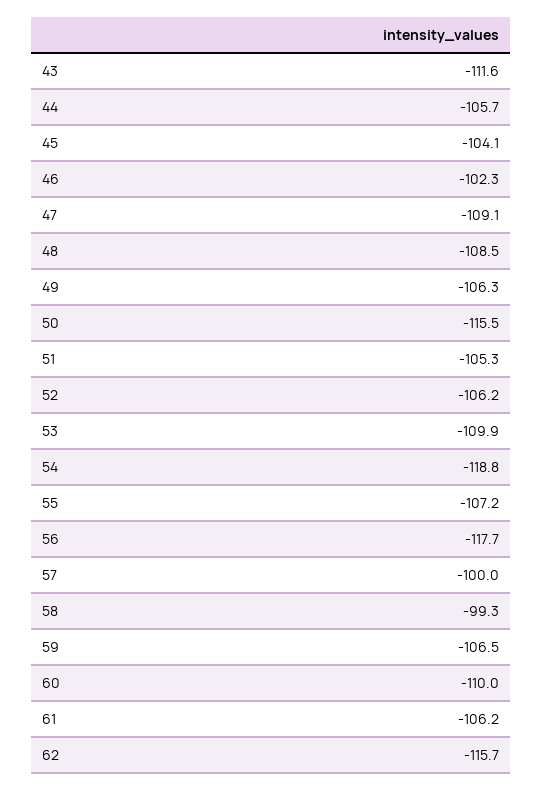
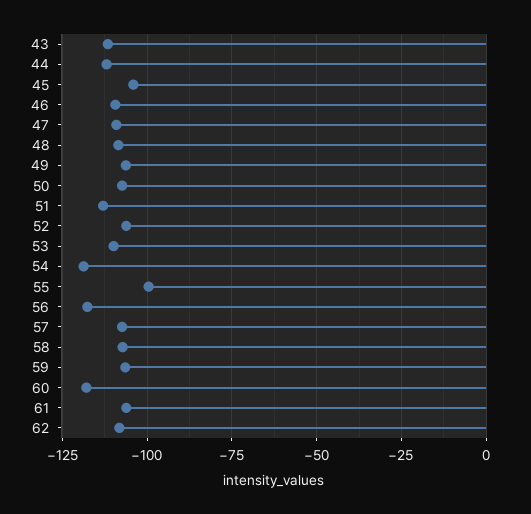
  {
    "43": -111.6,
-   "44": -105.7,
+   "44": -112.5,
    "45": -104.1,
-   "46": -102.3,
+   "46": -110,
    "47": -109.1,
    "48": -108.5,
    "49": -106.3,
-   "50": -115.5,
+   "50": -107.5,
-   "51": -105.3,
+   "51": -112.5,
    "52": -106.2,
    "53": -109.9,
    "54": -118.8,
-   "55": -107.2,
+   "55": -100,
    "56": -117.7,
-   "57": -100,
+   "57": -107.5,
-   "58": -99.3,
+   "58": -107.5,
    "59": -106.5,
-   "60": -110,
+   "60": -117.5,
    "61": -106.2,
-   "62": -115.7
+   "62": -107.5
  }

